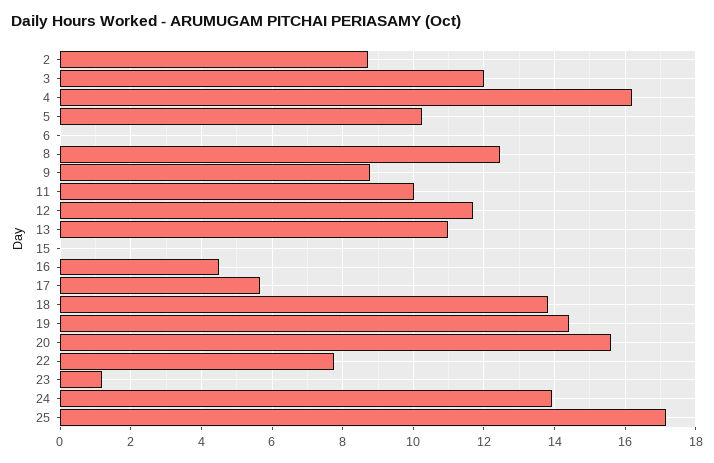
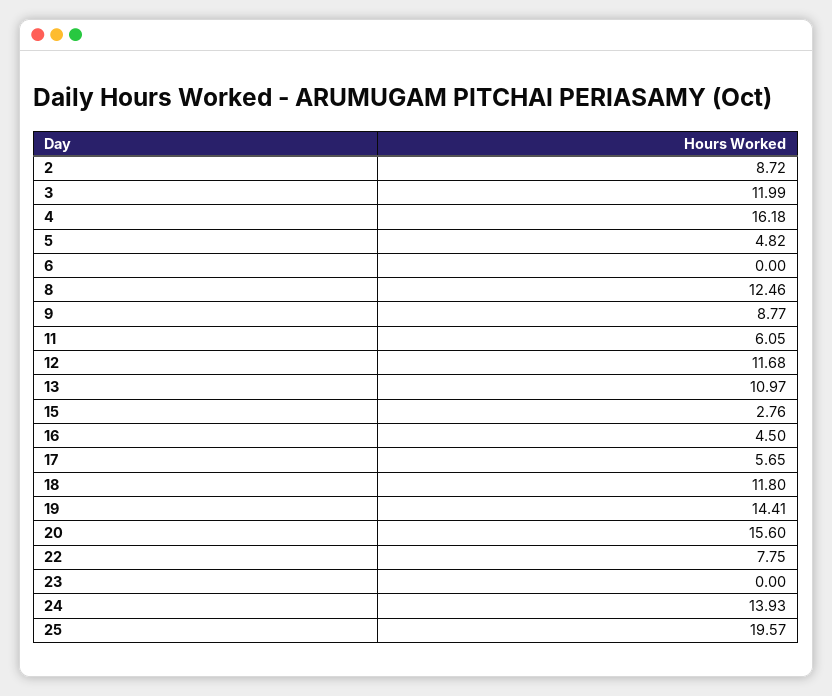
  {
    "2": 8.72,
    "3": 11.99,
    "4": 16.18,
-   "5": 10.2,
+   "5": 4.82,
    "6": 0,
    "8": 12.46,
    "9": 8.77,
-   "11": 10,
+   "11": 6.05,
    "12": 11.68,
    "13": 10.97,
-   "15": 0,
+   "15": 2.76,
    "16": 4.5,
    "17": 5.65,
-   "18": 13.8,
+   "18": 11.8,
    "19": 14.41,
    "20": 15.6,
    "22": 7.75,
-   "23": 1.2,
+   "23": 0,
    "24": 13.93,
-   "25": 17.2
+   "25": 19.57
  }

